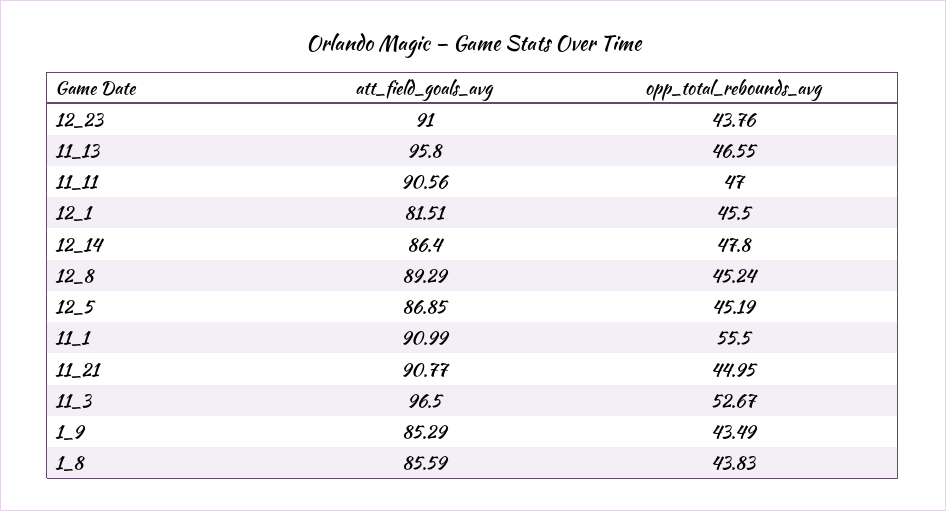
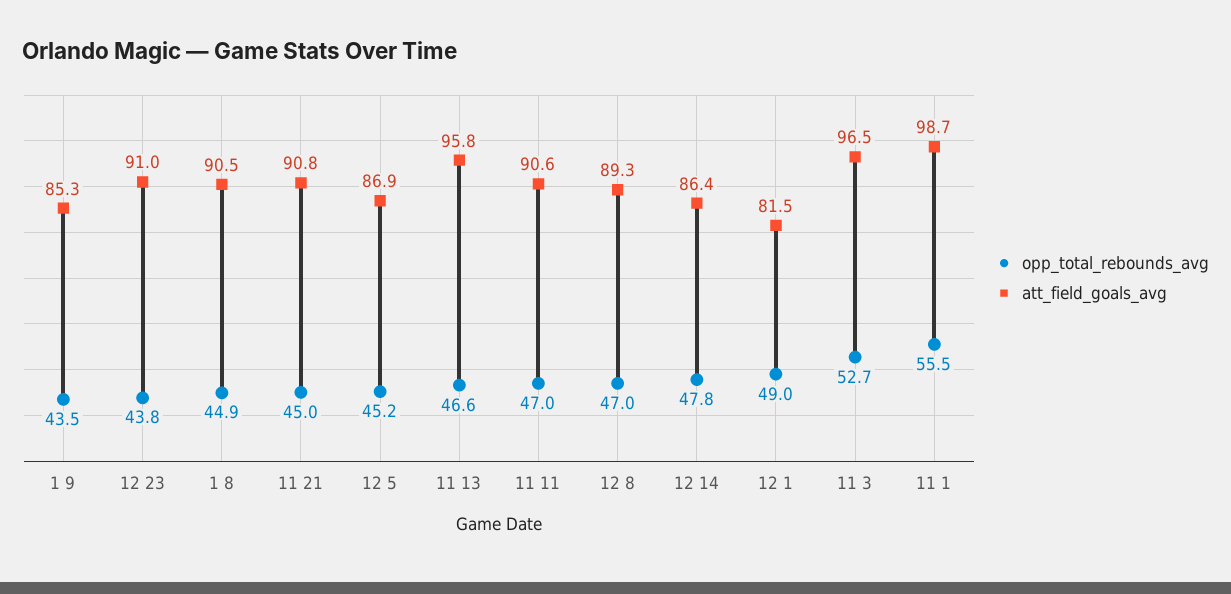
  {
    "att_field_goals_avg": {
      "12_23": 91,
      "11_13": 95.8,
      "11_11": 90.56,
      "12_1": 81.51,
      "12_14": 86.4,
      "12_8": 89.29,
      "12_5": 86.85,
-     "11_1": 90.99,
+     "11_1": 98.7,
      "11_21": 90.77,
      "11_3": 96.5,
      "1_9": 85.29,
-     "1_8": 85.59
+     "1_8": 90.5
    },
    "opp_total_rebounds_avg": {
      "12_23": 43.76,
      "11_13": 46.55,
      "11_11": 47,
-     "12_1": 45.5,
+     "12_1": 49,
      "12_14": 47.8,
-     "12_8": 45.24,
+     "12_8": 47,
      "12_5": 45.19,
      "11_1": 55.5,
      "11_21": 44.95,
      "11_3": 52.67,
      "1_9": 43.49,
-     "1_8": 43.83
+     "1_8": 44.9
    }
  }

